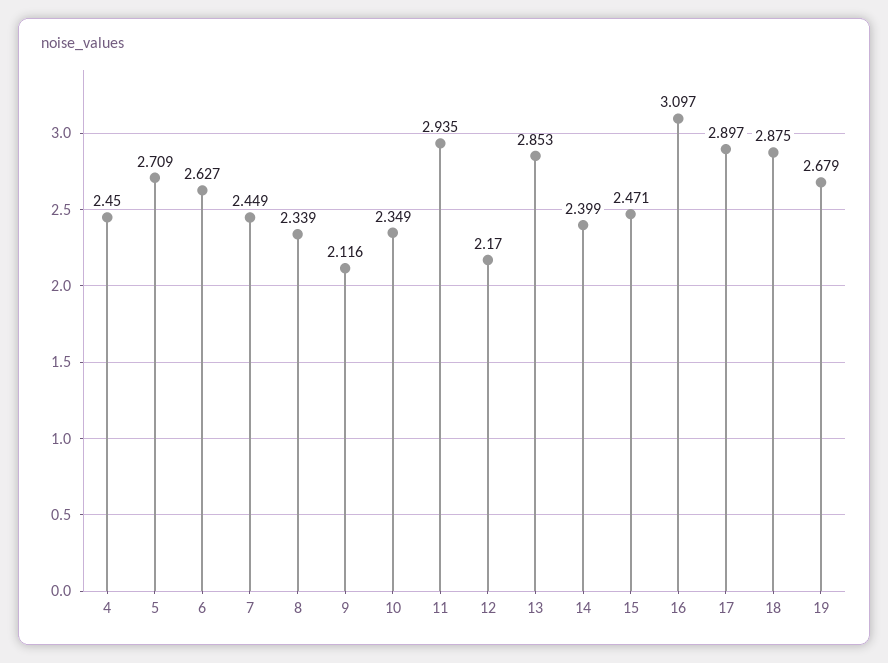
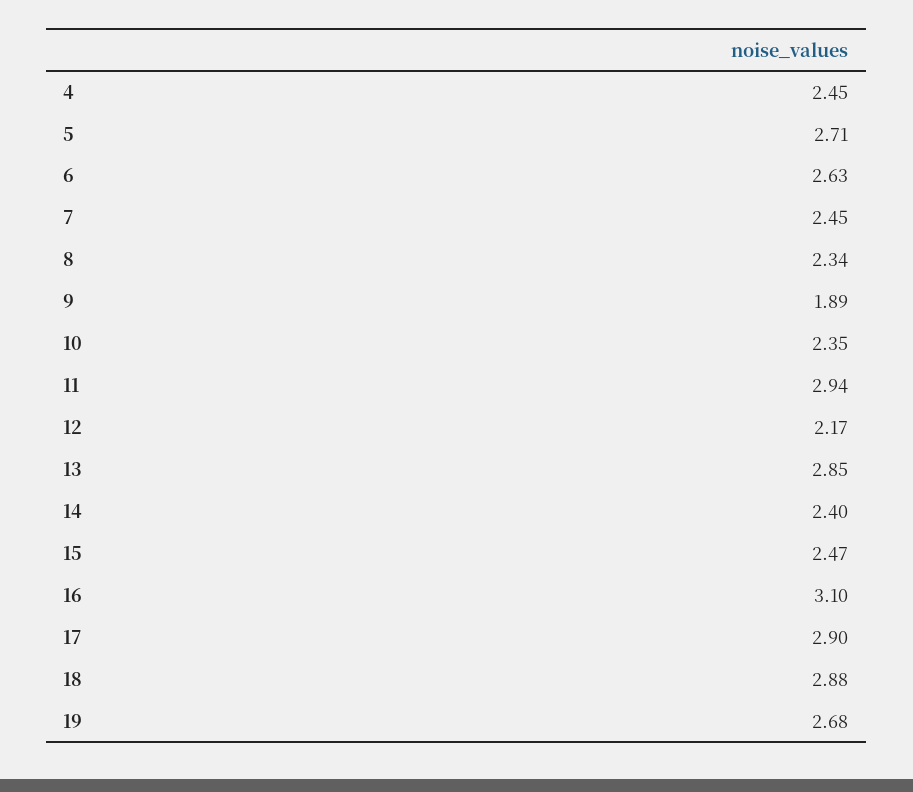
  {
    "4": 2.45,
    "5": 2.709,
    "6": 2.627,
    "7": 2.449,
    "8": 2.339,
-   "9": 2.116,
+   "9": 1.89,
    "10": 2.349,
    "11": 2.935,
    "12": 2.17,
    "13": 2.853,
    "14": 2.399,
    "15": 2.471,
    "16": 3.097,
    "17": 2.897,
    "18": 2.875,
    "19": 2.679
  }

